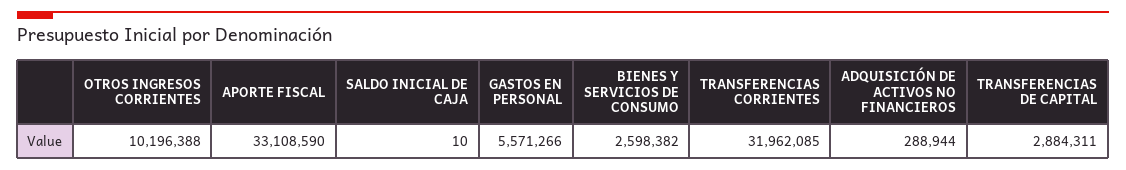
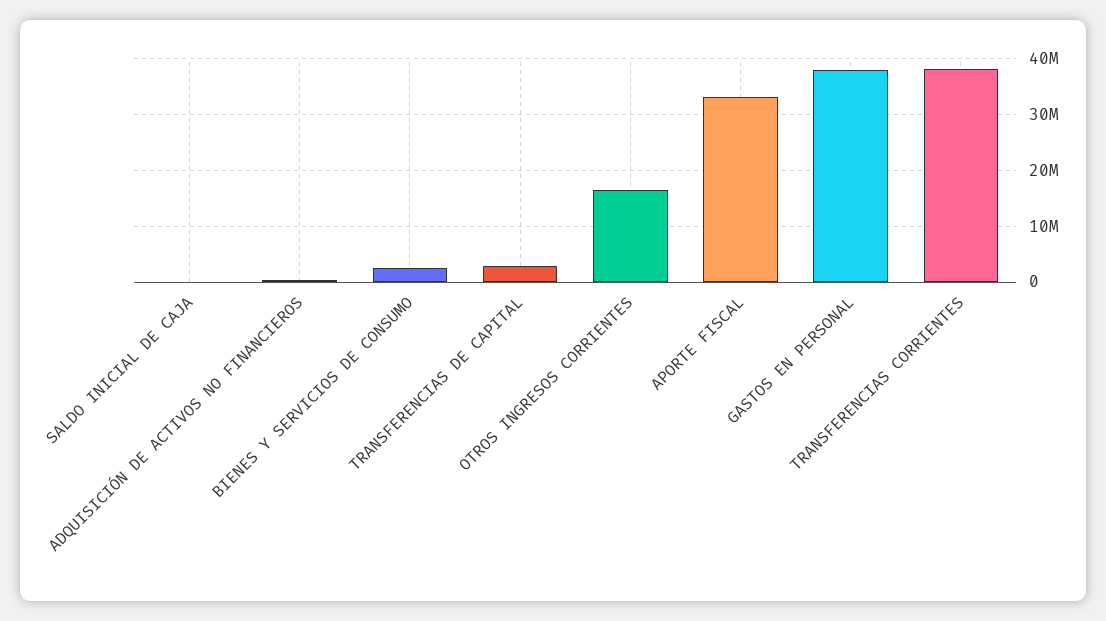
  {
-   "OTROS INGRESOS CORRIENTES": 10196388,
+   "OTROS INGRESOS CORRIENTES": 16000000,
    "APORTE FISCAL": 33108590,
    "SALDO INICIAL DE CAJA": 10,
-   "GASTOS EN PERSONAL": 5571266,
+   "GASTOS EN PERSONAL": 38000000,
    "BIENES Y SERVICIOS DE CONSUMO": 2598382,
-   "TRANSFERENCIAS CORRIENTES": 31962085,
+   "TRANSFERENCIAS CORRIENTES": 38000000,
    "ADQUISICIÓN DE ACTIVOS NO FINANCIEROS": 288944,
    "TRANSFERENCIAS DE CAPITAL": 2884311
  }

